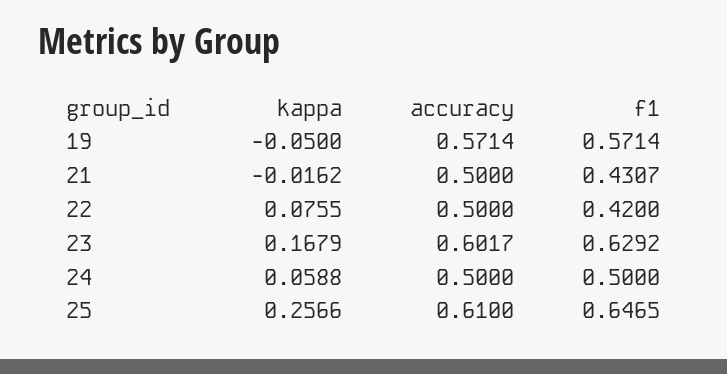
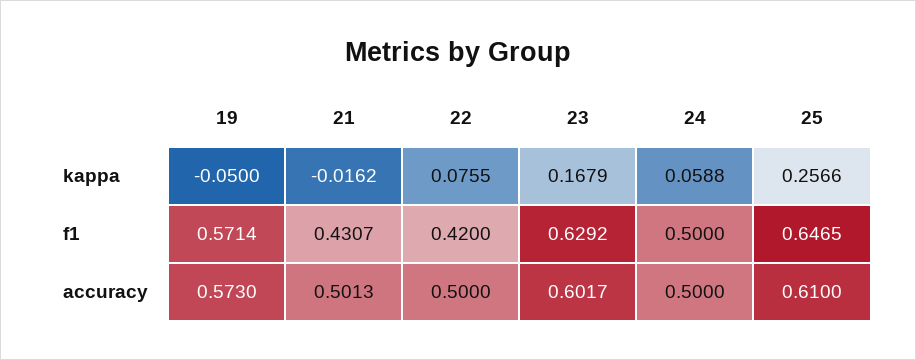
  {
    "kappa": {
      "19": -0.05,
      "21": -0.0162,
      "22": 0.0755,
      "23": 0.1679,
      "24": 0.0588,
      "25": 0.2566
    },
    "accuracy": {
-     "19": 0.5714,
+     "19": 0.573,
-     "21": 0.5,
+     "21": 0.5013,
      "22": 0.5,
      "23": 0.6017,
      "24": 0.5,
      "25": 0.61
    },
    "f1": {
      "19": 0.5714,
      "21": 0.4307,
      "22": 0.42,
      "23": 0.6292,
      "24": 0.5,
      "25": 0.6465
    }
  }

